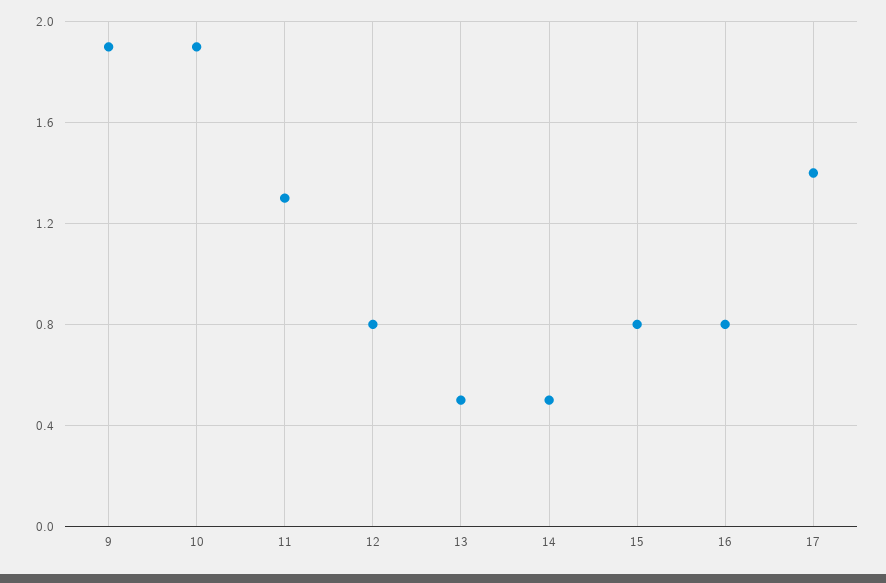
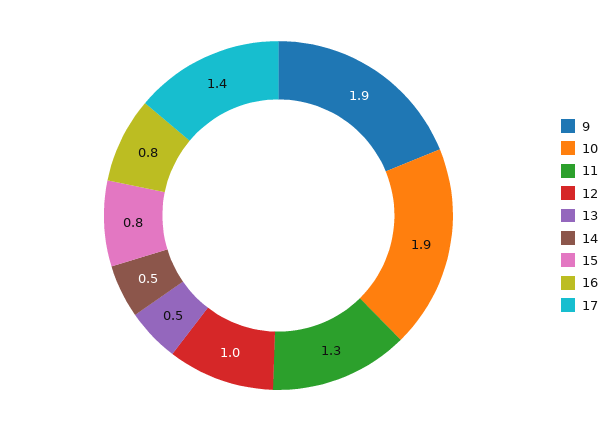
  {
    "9": 1.9,
    "10": 1.9,
    "11": 1.3,
-   "12": 0.8,
+   "12": 1,
    "13": 0.5,
    "14": 0.5,
    "15": 0.8,
    "16": 0.8,
    "17": 1.4
  }

